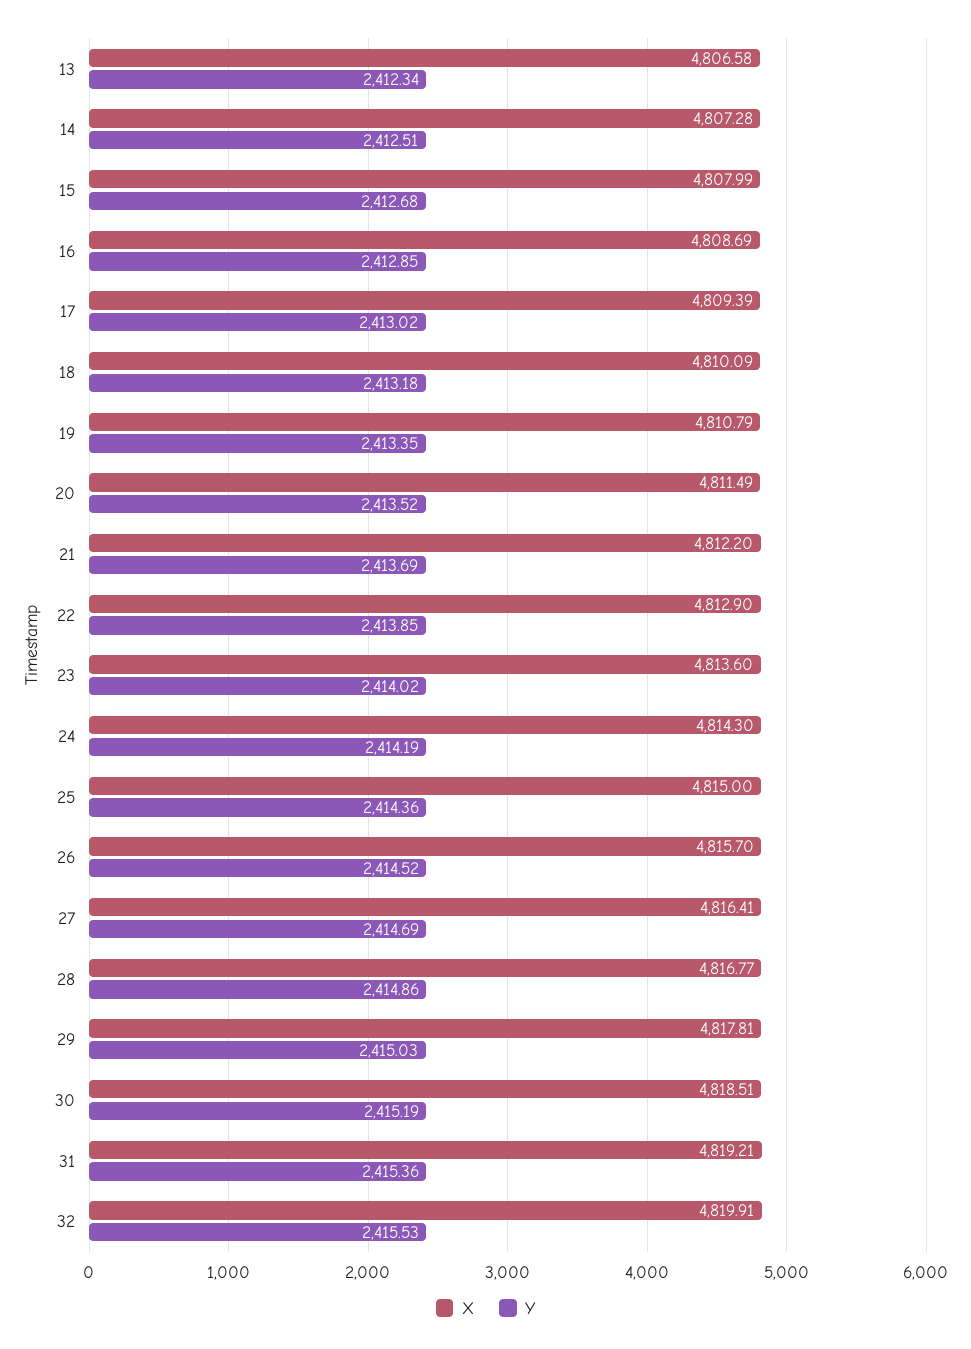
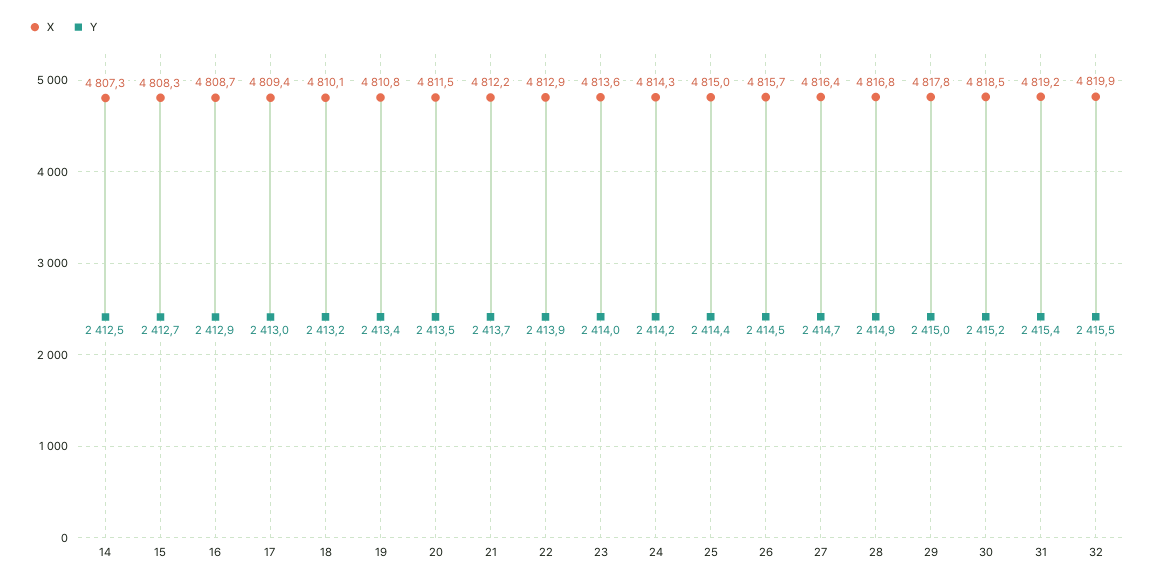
  {
    "X": {
-     "13": 4806.58,
      "14": 4807.28,
-     "15": 4807.99,
+     "15": 4808.3,
      "16": 4808.69,
      "17": 4809.39,
      "18": 4810.09,
      "19": 4810.79,
      "20": 4811.49,
      "21": 4812.2,
      "22": 4812.9,
      "23": 4813.6,
      "24": 4814.3,
      "25": 4815,
      "26": 4815.7,
      "27": 4816.41,
      "28": 4816.77,
      "29": 4817.81,
      "30": 4818.51,
      "31": 4819.21,
      "32": 4819.91
    },
    "Y": {
-     "13": 2412.34,
      "14": 2412.51,
      "15": 2412.68,
      "16": 2412.85,
      "17": 2413.02,
      "18": 2413.18,
      "19": 2413.35,
      "20": 2413.52,
      "21": 2413.69,
      "22": 2413.85,
      "23": 2414.02,
      "24": 2414.19,
      "25": 2414.36,
      "26": 2414.52,
      "27": 2414.69,
      "28": 2414.86,
      "29": 2415.03,
      "30": 2415.19,
      "31": 2415.36,
      "32": 2415.53
    }
  }

